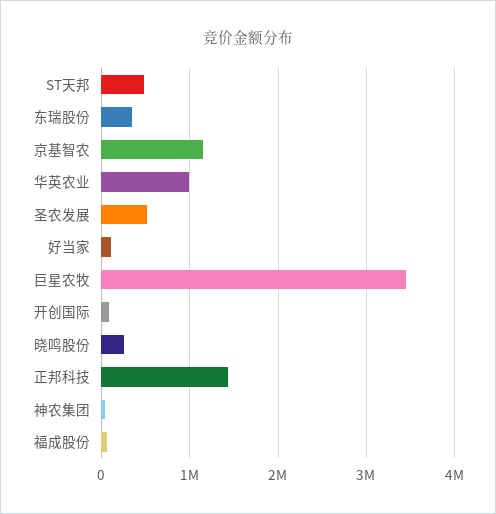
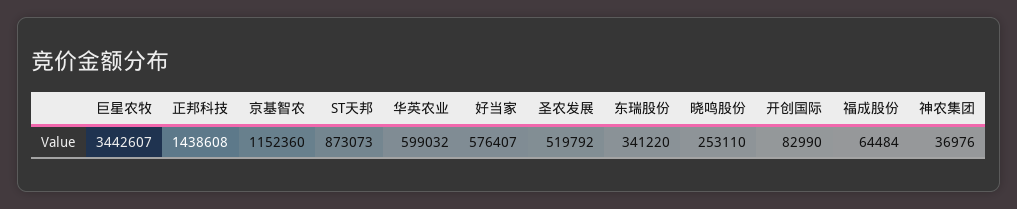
  {
-   "ST天邦": 500000,
+   "ST天邦": 873073,
    "东瑞股份": 341220,
    "京基智农": 1152360,
-   "华英农业": 1000000,
+   "华英农业": 599032,
    "圣农发展": 519792,
-   "好当家": 100000,
+   "好当家": 576407,
    "巨星农牧": 3442607,
    "开创国际": 82990,
    "晓鸣股份": 253110,
    "正邦科技": 1438608,
    "神农集团": 36976,
    "福成股份": 64484
  }

